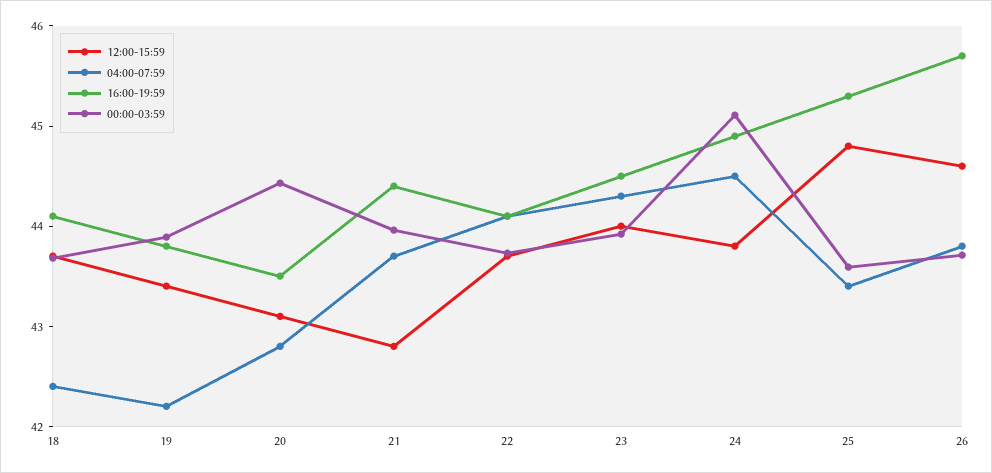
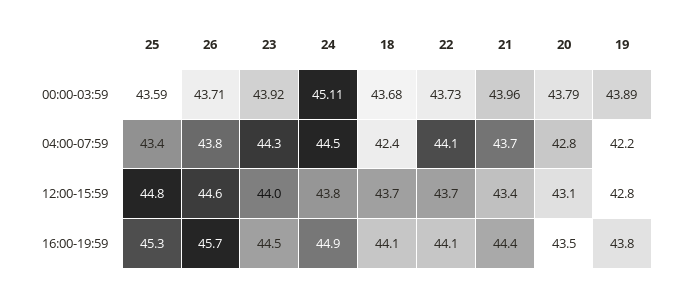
  {
    "12:00-15:59": {
      "18": 43.7,
-     "19": 43.4,
+     "19": 42.8,
      "20": 43.1,
-     "21": 42.8,
+     "21": 43.4,
      "22": 43.7,
      "23": 44,
      "24": 43.8,
      "25": 44.8,
      "26": 44.6
    },
    "04:00-07:59": {
      "18": 42.4,
      "19": 42.2,
      "20": 42.8,
      "21": 43.7,
      "22": 44.1,
      "23": 44.3,
      "24": 44.5,
      "25": 43.4,
      "26": 43.8
    },
    "16:00-19:59": {
      "18": 44.1,
      "19": 43.8,
      "20": 43.5,
      "21": 44.4,
      "22": 44.1,
      "23": 44.5,
      "24": 44.9,
      "25": 45.3,
      "26": 45.7
    },
    "00:00-03:59": {
      "18": 43.68,
      "19": 43.89,
-     "20": 44.4,
+     "20": 43.79,
      "21": 43.96,
      "22": 43.73,
      "23": 43.92,
      "24": 45.11,
      "25": 43.59,
      "26": 43.71
    }
  }

